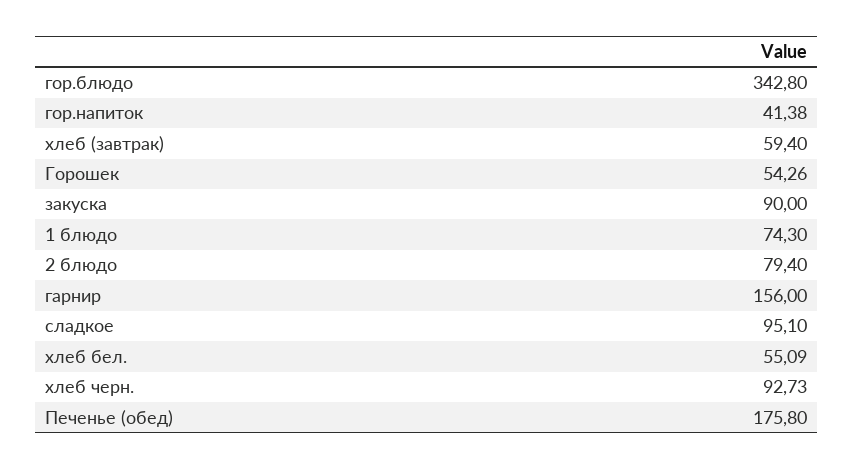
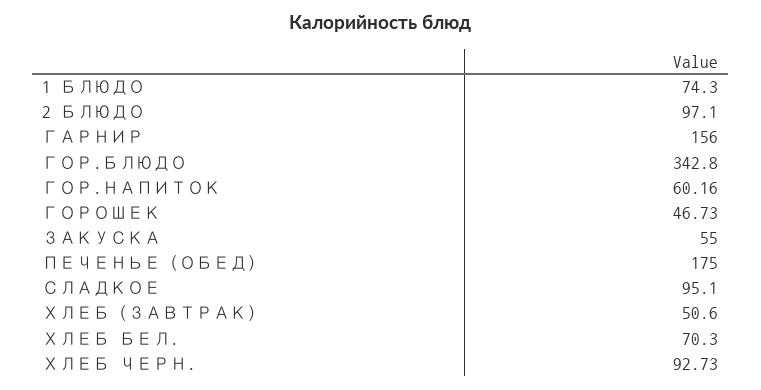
  {
    "гор.блюдо": 342.8,
-   "гор.напиток": 41.38,
+   "гор.напиток": 60.16,
-   "хлеб (завтрак)": 59.4,
+   "хлеб (завтрак)": 50.6,
-   "Горошек": 54.26,
+   "Горошек": 46.73,
-   "закуска": 90,
+   "закуска": 55,
    "1 блюдо": 74.3,
-   "2 блюдо": 79.4,
+   "2 блюдо": 97.1,
    "гарнир": 156,
    "сладкое": 95.1,
-   "хлеб бел.": 55.09,
+   "хлеб бел.": 70.3,
    "хлеб черн.": 92.73,
-   "Печенье (обед)": 175.8
+   "Печенье (обед)": 175
  }

